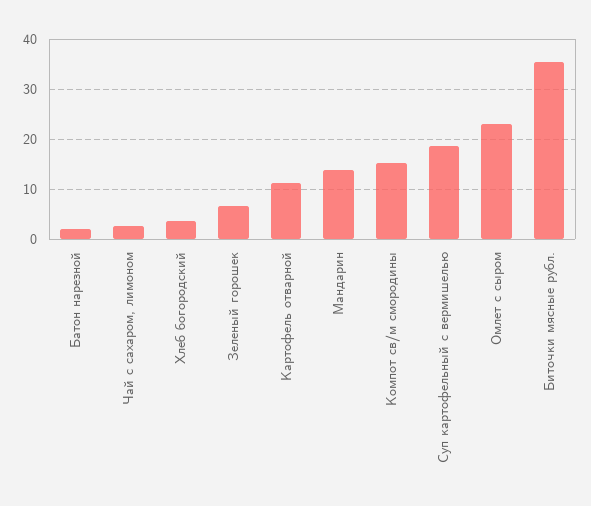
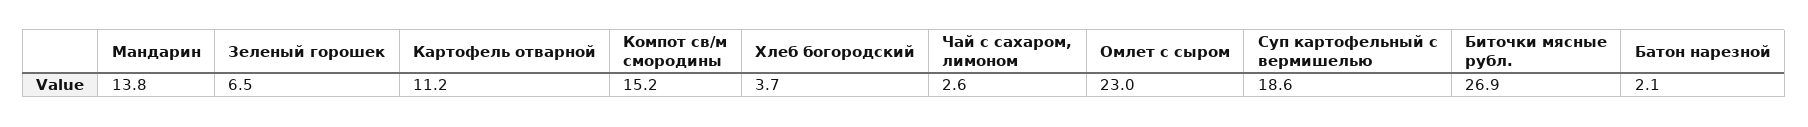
  {
    "Батон нарезной": 2.1,
    "Чай с сахаром, лимоном": 2.6,
    "Хлеб богородский": 3.7,
    "Зеленый горошек": 6.5,
    "Картофель отварной": 11.2,
    "Мандарин": 13.8,
    "Компот св/м смородины": 15.2,
    "Суп картофельный с вермишелью": 18.6,
    "Омлет с сыром": 23,
-   "Биточки мясные рубл.": 36
+   "Биточки мясные рубл.": 26.9
  }

